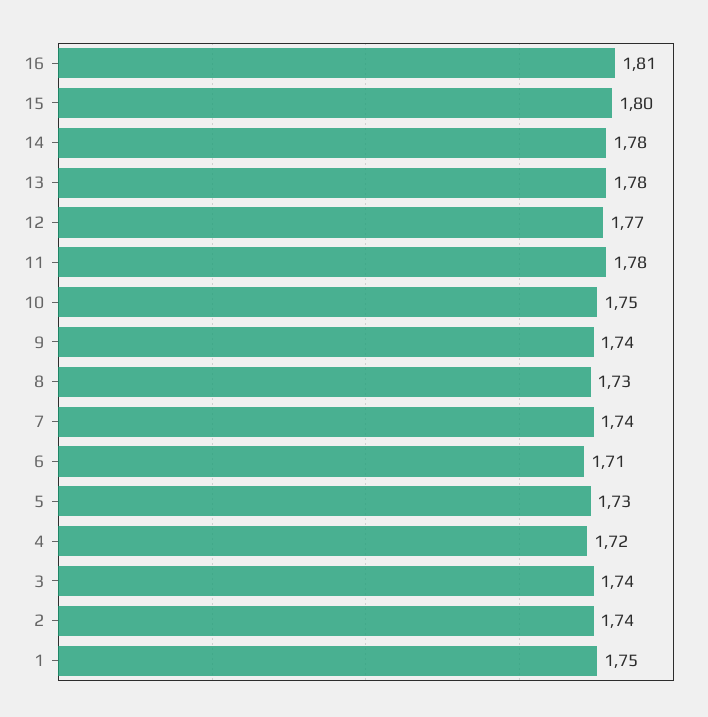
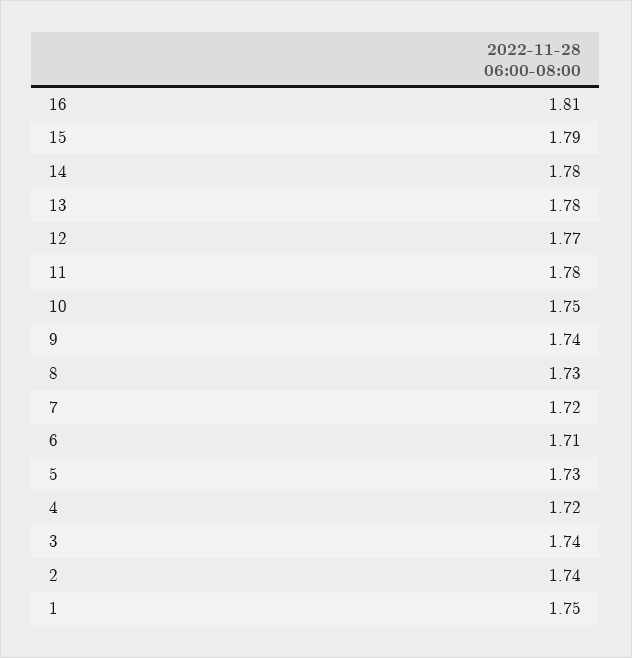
  {
    "16": 1.81,
-   "15": 1.8,
+   "15": 1.79,
    "14": 1.78,
    "13": 1.78,
    "12": 1.77,
    "11": 1.78,
    "10": 1.75,
    "9": 1.74,
    "8": 1.73,
-   "7": 1.74,
+   "7": 1.72,
    "6": 1.71,
    "5": 1.73,
    "4": 1.72,
    "3": 1.74,
    "2": 1.74,
    "1": 1.75
  }

